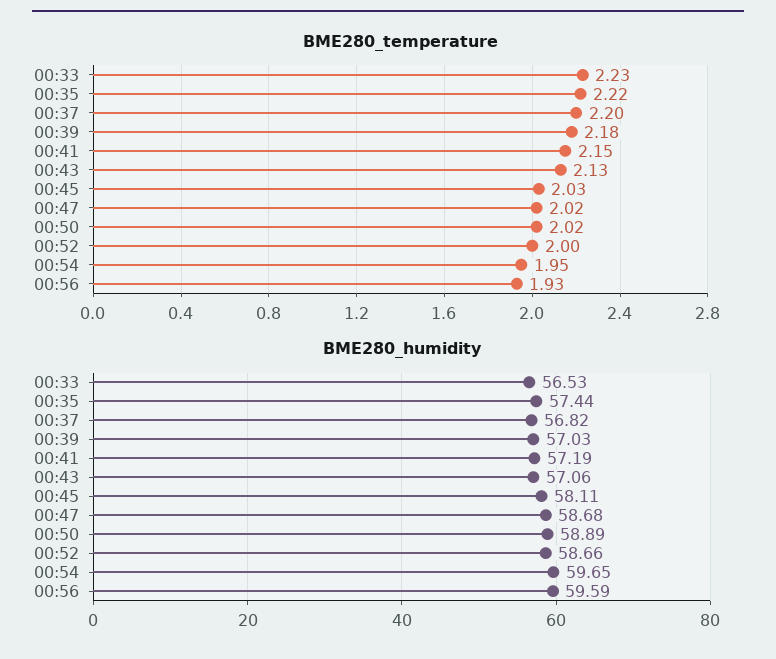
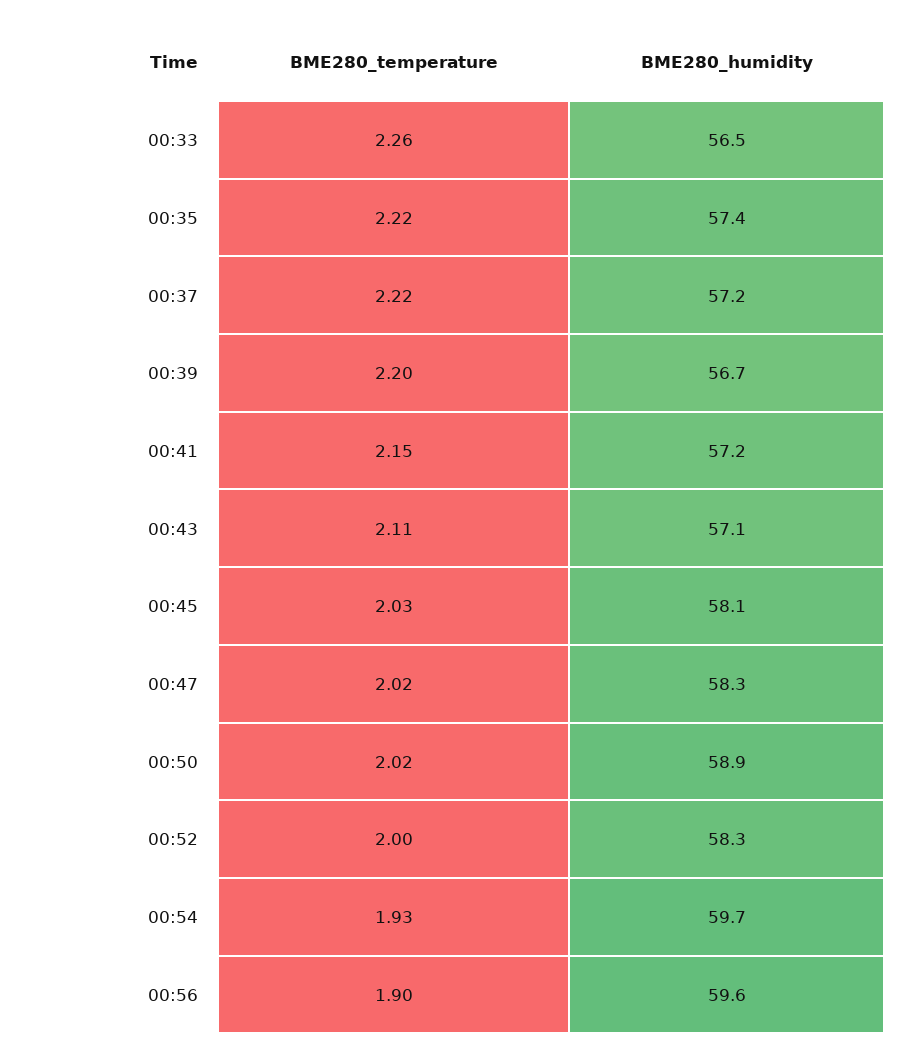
  {
    "BME280_temperature": {
-     "00:33": 2.23,
+     "00:33": 2.26,
      "00:35": 2.22,
-     "00:37": 2.2,
+     "00:37": 2.22,
-     "00:39": 2.18,
+     "00:39": 2.2,
      "00:41": 2.15,
-     "00:43": 2.13,
+     "00:43": 2.11,
      "00:45": 2.03,
      "00:47": 2.02,
      "00:50": 2.02,
      "00:52": 2,
-     "00:54": 1.95,
+     "00:54": 1.93,
-     "00:56": 1.93
+     "00:56": 1.9
    },
    "BME280_humidity": {
      "00:33": 56.53,
      "00:35": 57.44,
-     "00:37": 56.82,
+     "00:37": 57.2,
-     "00:39": 57.03,
+     "00:39": 56.7,
      "00:41": 57.19,
      "00:43": 57.06,
      "00:45": 58.11,
-     "00:47": 58.68,
+     "00:47": 58.3,
      "00:50": 58.89,
-     "00:52": 58.66,
+     "00:52": 58.3,
      "00:54": 59.65,
      "00:56": 59.59
    }
  }

